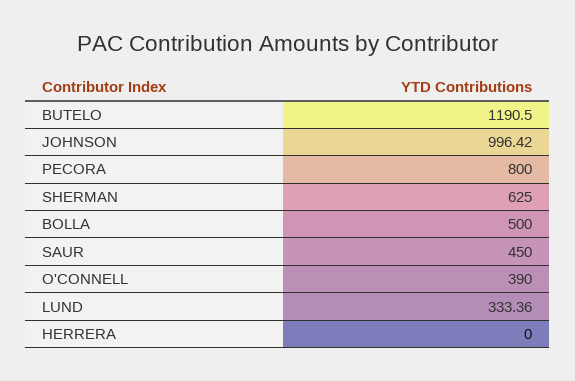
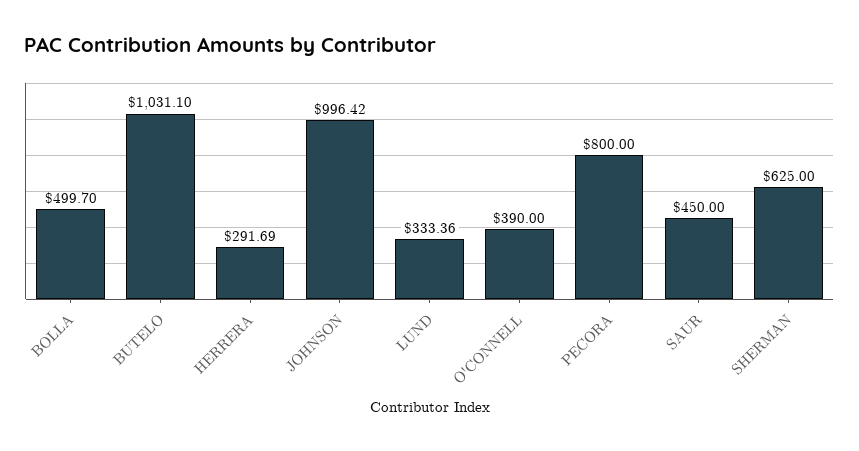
  {
-   "BUTELO": 1190.5,
+   "BUTELO": 1031.1,
    "JOHNSON": 996.42,
    "PECORA": 800,
    "SHERMAN": 625,
-   "BOLLA": 500,
+   "BOLLA": 499.7,
    "SAUR": 450,
    "O'CONNELL": 390,
    "LUND": 333.36,
-   "HERRERA": 0
+   "HERRERA": 291.69
  }

